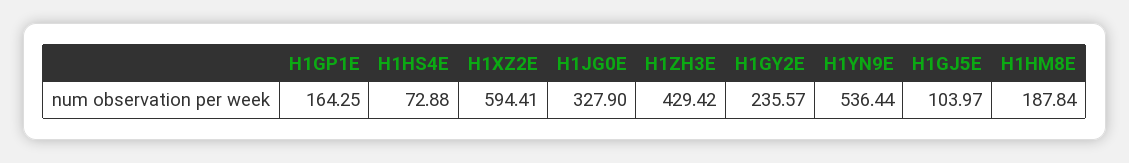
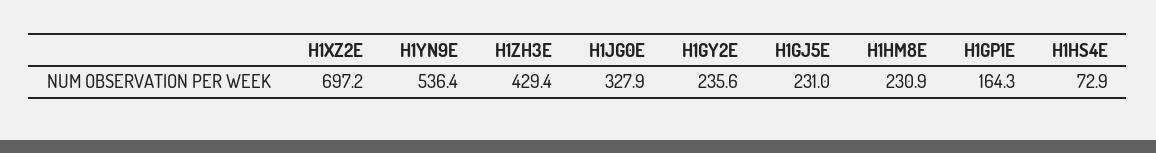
  {
    "H1GP1E": 164.25,
    "H1HS4E": 72.88,
-   "H1XZ2E": 594.41,
+   "H1XZ2E": 697.2,
    "H1JG0E": 327.9,
    "H1ZH3E": 429.42,
    "H1GY2E": 235.57,
    "H1YN9E": 536.44,
-   "H1GJ5E": 103.97,
+   "H1GJ5E": 231,
-   "H1HM8E": 187.84
+   "H1HM8E": 230.9
  }

